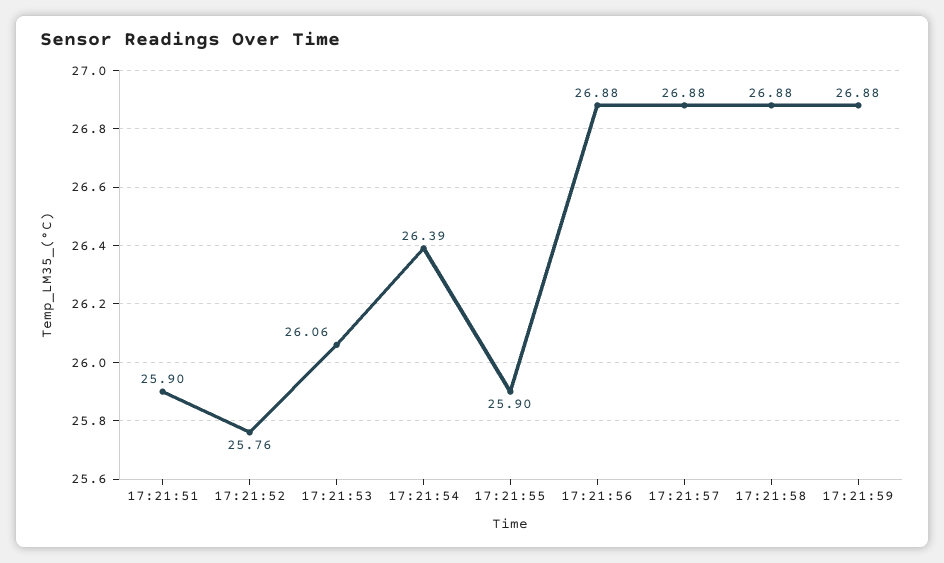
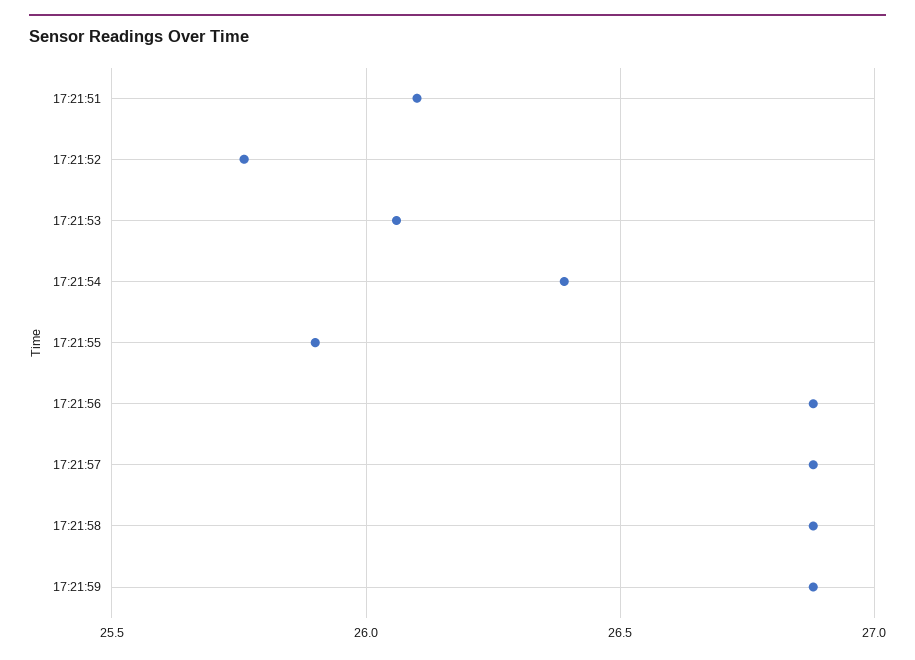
  {
-   "17:21:51": 25.9,
+   "17:21:51": 26.1,
    "17:21:52": 25.76,
    "17:21:53": 26.06,
    "17:21:54": 26.39,
    "17:21:55": 25.9,
    "17:21:56": 26.88,
    "17:21:57": 26.88,
    "17:21:58": 26.88,
    "17:21:59": 26.88
  }

